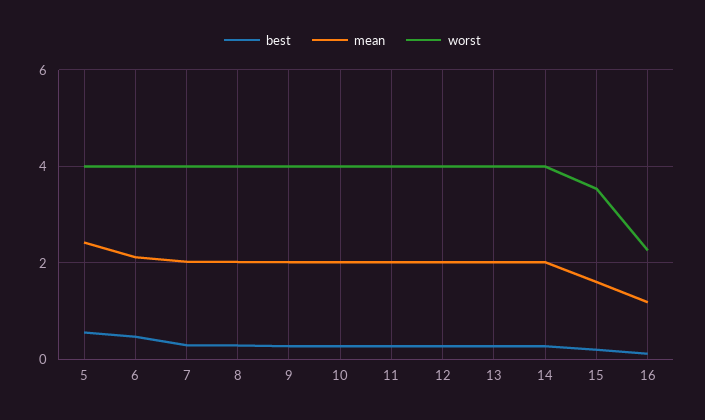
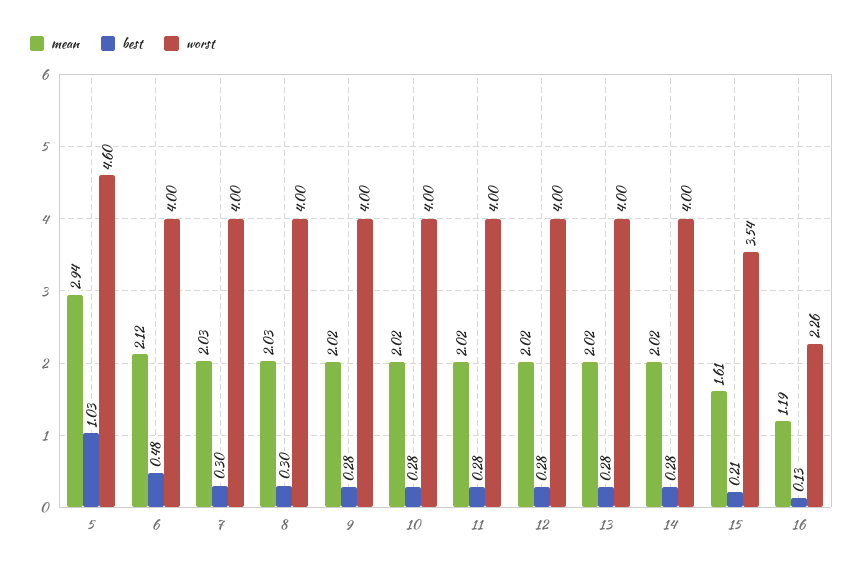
  {
    "best": {
-     "5": 0.6,
+     "5": 1.03,
      "6": 0.48,
      "7": 0.3,
      "8": 0.3,
      "9": 0.28,
      "10": 0.28,
      "11": 0.28,
      "12": 0.28,
      "13": 0.28,
      "14": 0.28,
      "15": 0.21,
      "16": 0.13
    },
    "mean": {
-     "5": 2.4,
+     "5": 2.94,
      "6": 2.12,
      "7": 2.03,
      "8": 2.03,
      "9": 2.02,
      "10": 2.02,
      "11": 2.02,
      "12": 2.02,
      "13": 2.02,
      "14": 2.02,
      "15": 1.61,
      "16": 1.19
    },
    "worst": {
-     "5": 4,
+     "5": 4.6,
      "6": 4,
      "7": 4,
      "8": 4,
      "9": 4,
      "10": 4,
      "11": 4,
      "12": 4,
      "13": 4,
      "14": 4,
      "15": 3.54,
      "16": 2.26
    }
  }

